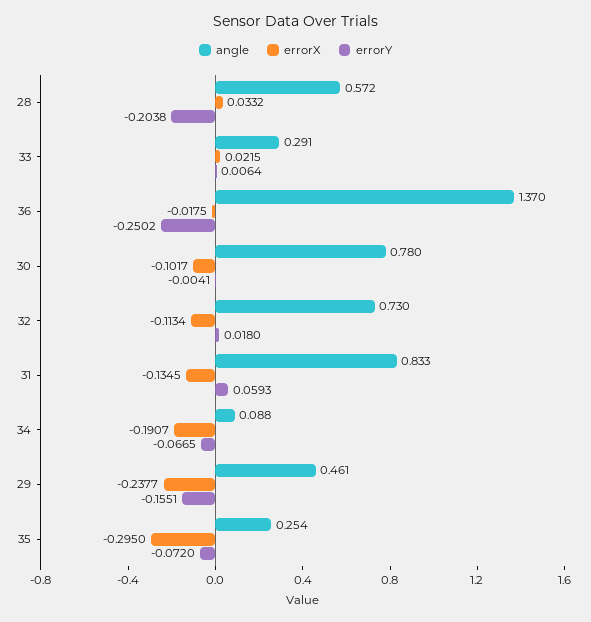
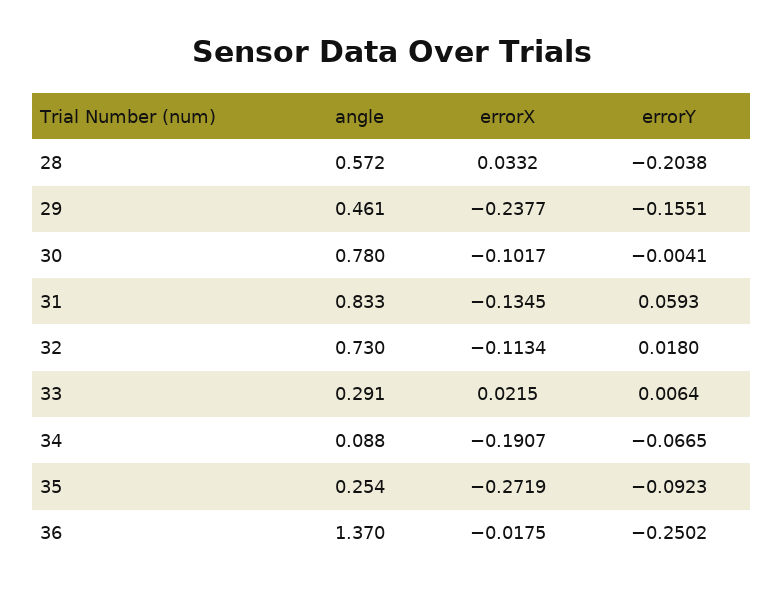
  {
    "angle": {
      "28": 0.572,
      "33": 0.291,
      "36": 1.37,
      "30": 0.78,
      "32": 0.73,
      "31": 0.833,
      "34": 0.088,
      "29": 0.461,
      "35": 0.254
    },
    "errorX": {
      "28": 0.0332,
      "33": 0.0215,
      "36": -0.0175,
      "30": -0.1017,
      "32": -0.1134,
      "31": -0.1345,
      "34": -0.1907,
      "29": -0.2377,
-     "35": -0.295
+     "35": -0.2719
    },
    "errorY": {
      "28": -0.2038,
      "33": 0.0064,
      "36": -0.2502,
      "30": -0.0041,
      "32": 0.018,
      "31": 0.0593,
      "34": -0.0665,
      "29": -0.1551,
-     "35": -0.072
+     "35": -0.0923
    }
  }

